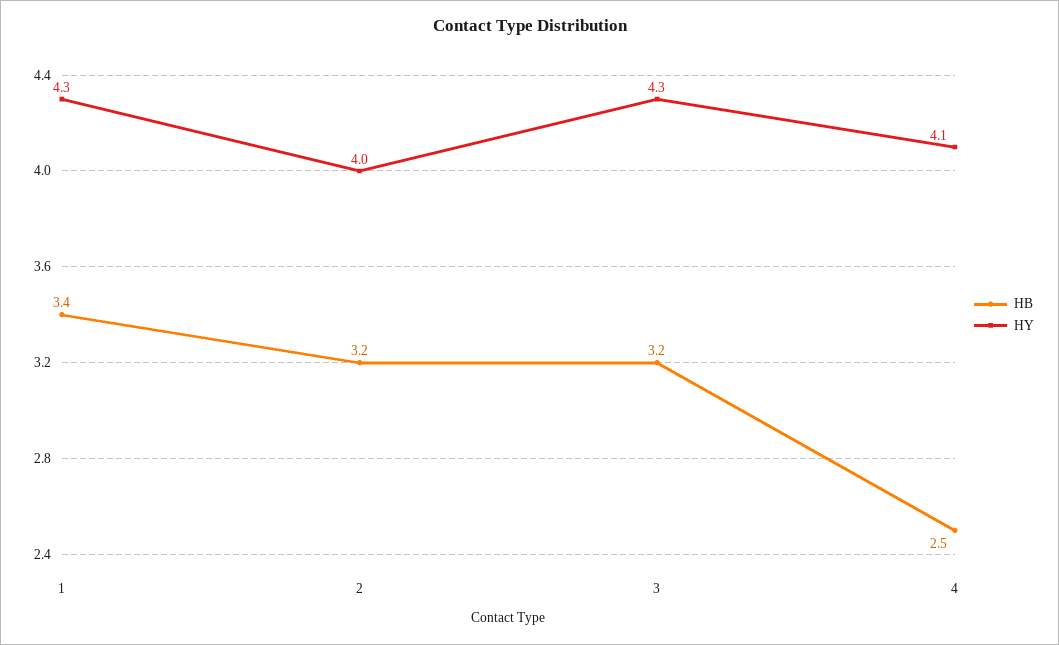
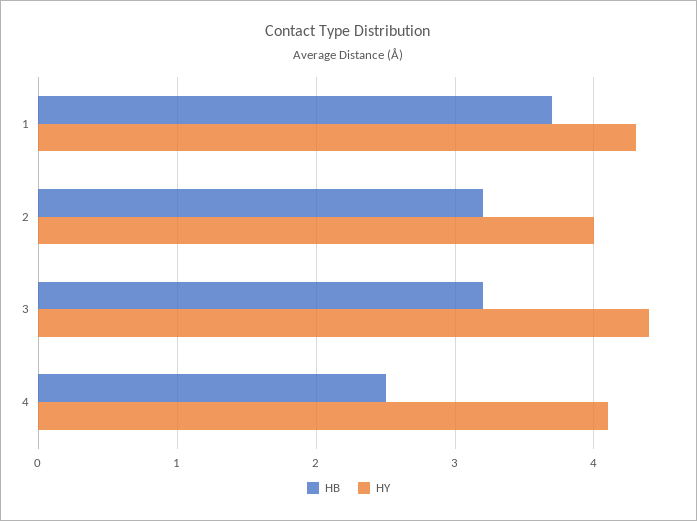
  {
    "HB": {
-     "1": 3.4,
+     "1": 3.7,
      "2": 3.2,
      "3": 3.2,
      "4": 2.5
    },
    "HY": {
      "1": 4.3,
      "2": 4,
-     "3": 4.3,
+     "3": 4.4,
      "4": 4.1
    }
  }

